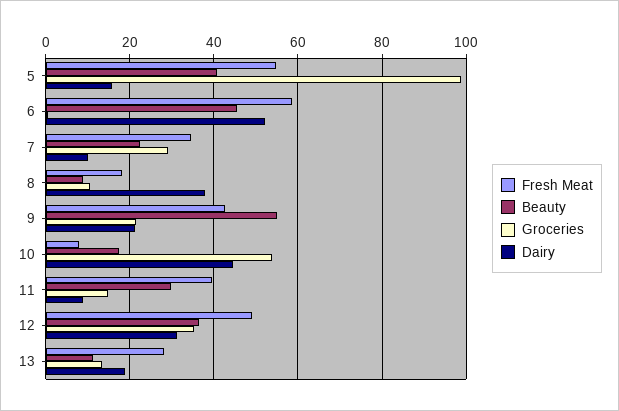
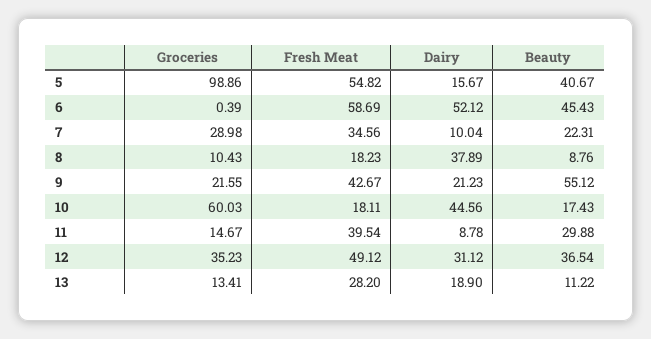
  {
    "Fresh Meat": {
      "5": 54.82,
      "6": 58.69,
      "7": 34.56,
      "8": 18.23,
      "9": 42.67,
-     "10": 8,
+     "10": 18.11,
      "11": 39.54,
      "12": 49.12,
      "13": 28.2
    },
    "Beauty": {
      "5": 40.67,
      "6": 45.43,
      "7": 22.31,
      "8": 8.76,
      "9": 55.12,
      "10": 17.43,
      "11": 29.88,
      "12": 36.54,
      "13": 11.22
    },
    "Groceries": {
      "5": 98.86,
      "6": 0.39,
      "7": 28.98,
      "8": 10.43,
      "9": 21.55,
-     "10": 54,
+     "10": 60.03,
      "11": 14.67,
      "12": 35.23,
      "13": 13.41
    },
    "Dairy": {
      "5": 15.67,
      "6": 52.12,
      "7": 10.04,
      "8": 37.89,
      "9": 21.23,
      "10": 44.56,
      "11": 8.78,
      "12": 31.12,
      "13": 18.9
    }
  }

